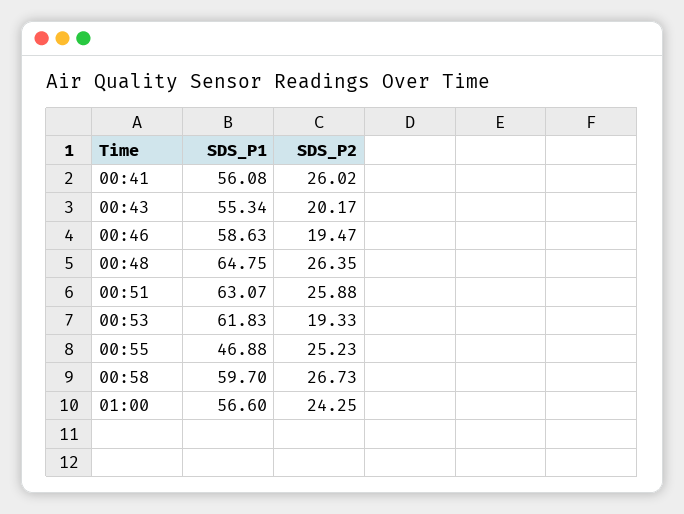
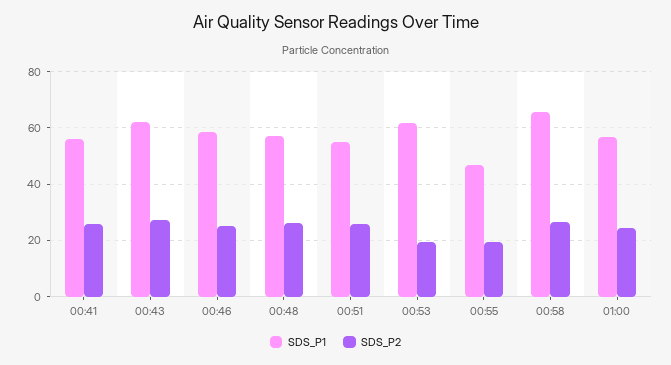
  {
    "SDS_P1": {
      "00:41": 56.08,
-     "00:43": 55.34,
+     "00:43": 62.5,
      "00:46": 58.63,
-     "00:48": 64.75,
+     "00:48": 57.5,
-     "00:51": 63.07,
+     "00:51": 55,
      "00:53": 61.83,
      "00:55": 46.88,
-     "00:58": 59.7,
+     "00:58": 65,
      "01:00": 56.6
    },
    "SDS_P2": {
      "00:41": 26.02,
-     "00:43": 20.17,
+     "00:43": 27.5,
-     "00:46": 19.47,
+     "00:46": 25,
      "00:48": 26.35,
      "00:51": 25.88,
      "00:53": 19.33,
-     "00:55": 25.23,
+     "00:55": 20,
      "00:58": 26.73,
      "01:00": 24.25
    }
  }

